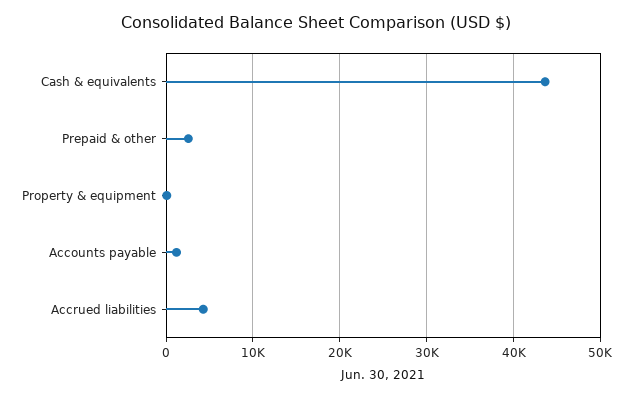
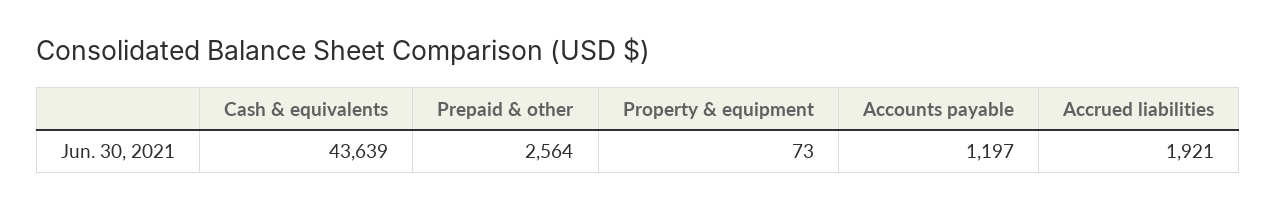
  {
    "Cash & equivalents": 43639,
    "Prepaid & other": 2564,
    "Property & equipment": 73,
    "Accounts payable": 1197,
-   "Accrued liabilities": 4000
+   "Accrued liabilities": 1921
  }

